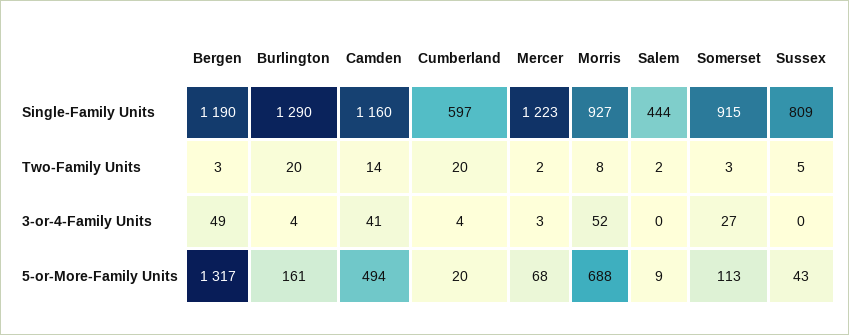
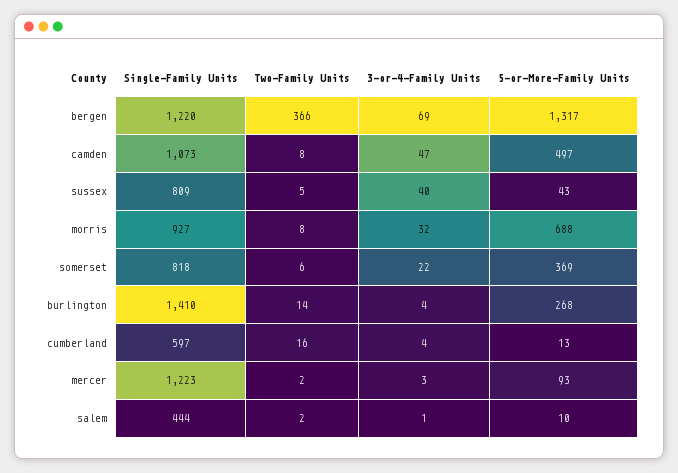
  {
    "Bergen": {
-     "Single-Family Units": 1190,
+     "Single-Family Units": 1220,
-     "Two-Family Units": 3,
+     "Two-Family Units": 366,
-     "3-or-4-Family Units": 49,
+     "3-or-4-Family Units": 69,
      "5-or-More-Family Units": 1317
    },
    "Burlington": {
-     "Single-Family Units": 1290,
+     "Single-Family Units": 1410,
-     "Two-Family Units": 20,
+     "Two-Family Units": 14,
      "3-or-4-Family Units": 4,
-     "5-or-More-Family Units": 161
+     "5-or-More-Family Units": 268
    },
    "Camden": {
-     "Single-Family Units": 1160,
+     "Single-Family Units": 1073,
-     "Two-Family Units": 14,
+     "Two-Family Units": 8,
-     "3-or-4-Family Units": 41,
+     "3-or-4-Family Units": 47,
-     "5-or-More-Family Units": 494
+     "5-or-More-Family Units": 497
    },
    "Cumberland": {
      "Single-Family Units": 597,
-     "Two-Family Units": 20,
+     "Two-Family Units": 16,
      "3-or-4-Family Units": 4,
-     "5-or-More-Family Units": 20
+     "5-or-More-Family Units": 13
    },
    "Mercer": {
      "Single-Family Units": 1223,
      "Two-Family Units": 2,
      "3-or-4-Family Units": 3,
-     "5-or-More-Family Units": 68
+     "5-or-More-Family Units": 93
    },
    "Morris": {
      "Single-Family Units": 927,
      "Two-Family Units": 8,
-     "3-or-4-Family Units": 52,
+     "3-or-4-Family Units": 32,
      "5-or-More-Family Units": 688
    },
    "Salem": {
      "Single-Family Units": 444,
      "Two-Family Units": 2,
-     "3-or-4-Family Units": 0,
+     "3-or-4-Family Units": 1,
-     "5-or-More-Family Units": 9
+     "5-or-More-Family Units": 10
    },
    "Somerset": {
-     "Single-Family Units": 915,
+     "Single-Family Units": 818,
-     "Two-Family Units": 3,
+     "Two-Family Units": 6,
-     "3-or-4-Family Units": 27,
+     "3-or-4-Family Units": 22,
-     "5-or-More-Family Units": 113
+     "5-or-More-Family Units": 369
    },
    "Sussex": {
      "Single-Family Units": 809,
      "Two-Family Units": 5,
-     "3-or-4-Family Units": 0,
+     "3-or-4-Family Units": 40,
      "5-or-More-Family Units": 43
    }
  }

